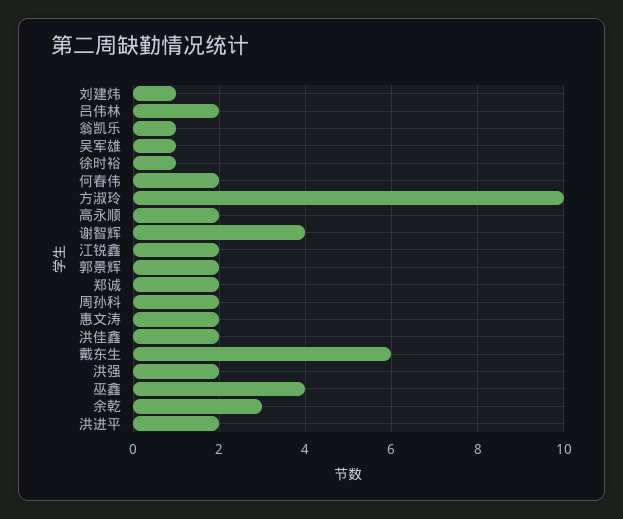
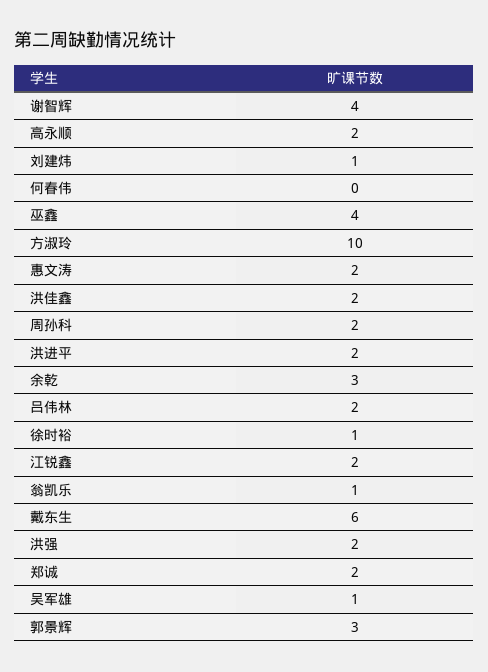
  {
    "刘建炜": 1,
    "吕伟林": 2,
    "翁凯乐": 1,
    "吴军雄": 1,
    "徐时裕": 1,
-   "何春伟": 2,
+   "何春伟": 0,
    "方淑玲": 10,
    "高永顺": 2,
    "谢智辉": 4,
    "江锐鑫": 2,
-   "郭景辉": 2,
+   "郭景辉": 3,
    "郑诚": 2,
    "周孙科": 2,
    "惠文涛": 2,
    "洪佳鑫": 2,
    "戴东生": 6,
    "洪强": 2,
    "巫鑫": 4,
    "余乾": 3,
    "洪进平": 2
  }

